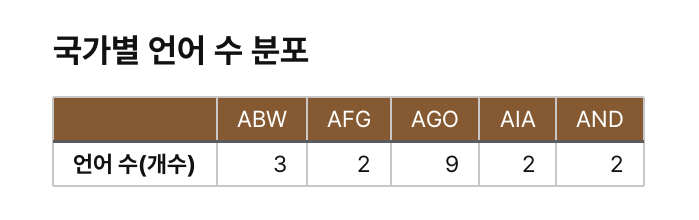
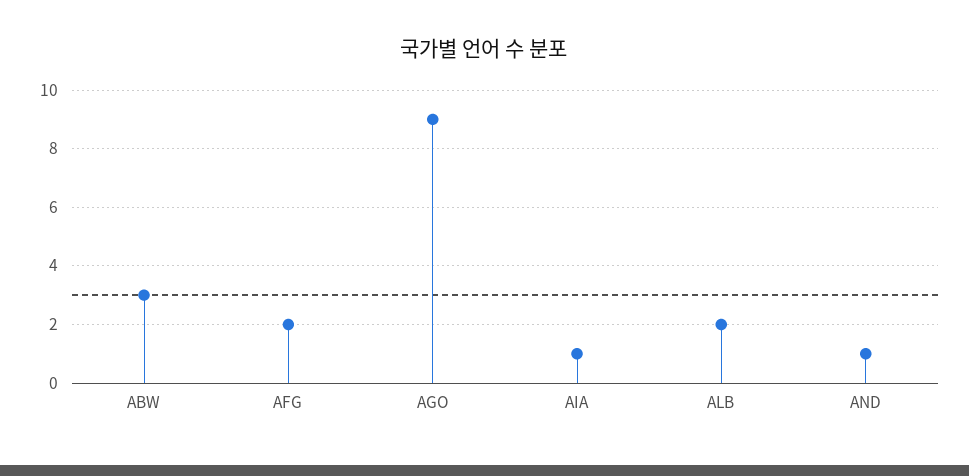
  {
    "ABW": 3,
    "AFG": 2,
    "AGO": 9,
-   "AIA": 2,
+   "AIA": 1,
-   "AND": 2
+   "AND": 1,
+   "ALB": 2
  }

